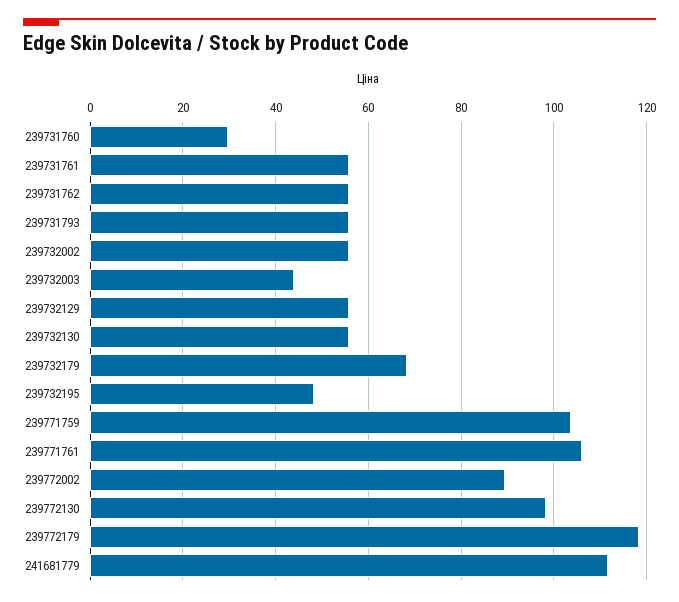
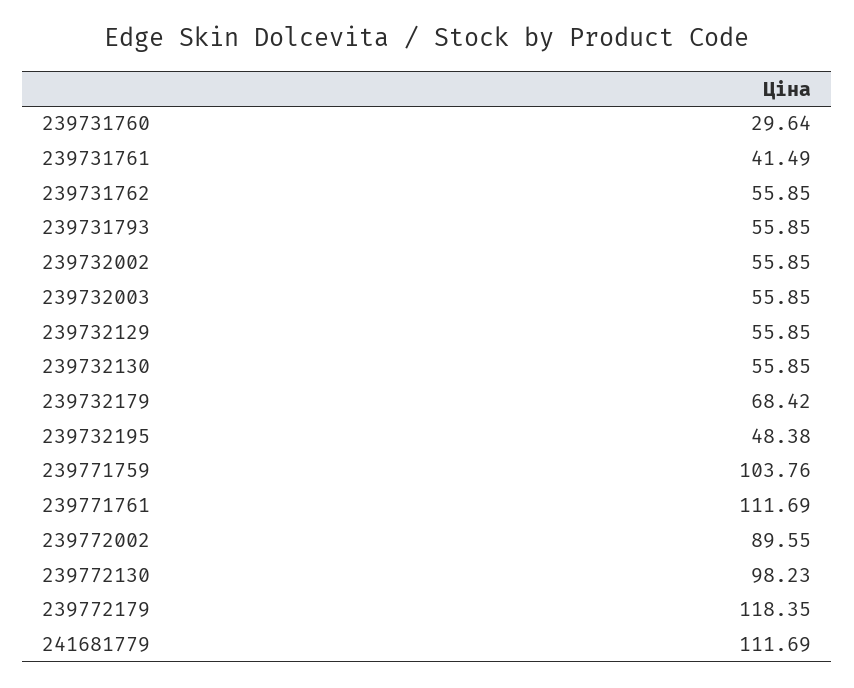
  {
    "239731760": 29.64,
-   "239731761": 56,
+   "239731761": 41.49,
    "239731762": 55.85,
    "239731793": 55.85,
    "239732002": 55.85,
-   "239732003": 44,
+   "239732003": 55.85,
    "239732129": 55.85,
    "239732130": 55.85,
    "239732179": 68.42,
    "239732195": 48.38,
    "239771759": 103.76,
-   "239771761": 106,
+   "239771761": 111.69,
    "239772002": 89.55,
    "239772130": 98.23,
    "239772179": 118.35,
    "241681779": 111.69
  }

